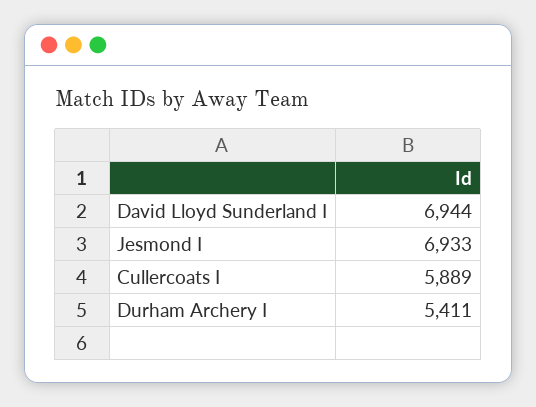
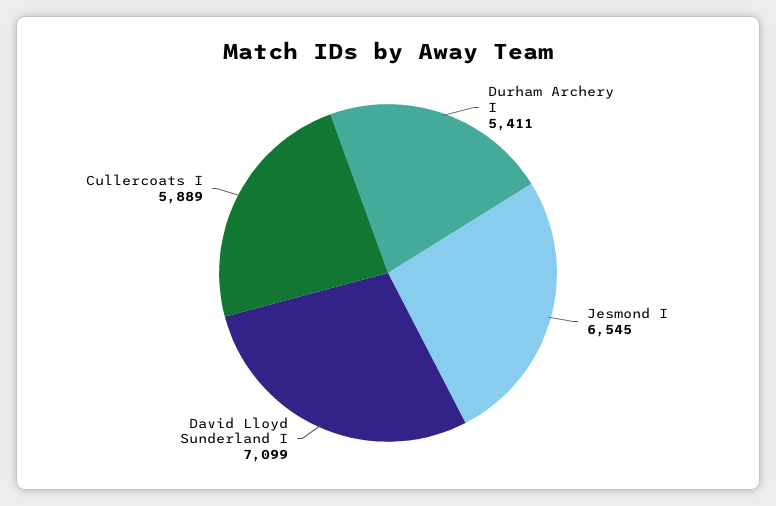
  {
-   "David Lloyd Sunderland I": 6944,
+   "David Lloyd Sunderland I": 7099,
-   "Jesmond I": 6933,
+   "Jesmond I": 6545,
    "Cullercoats I": 5889,
    "Durham Archery I": 5411
  }

